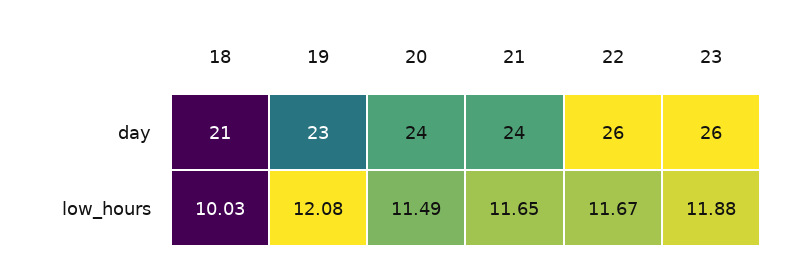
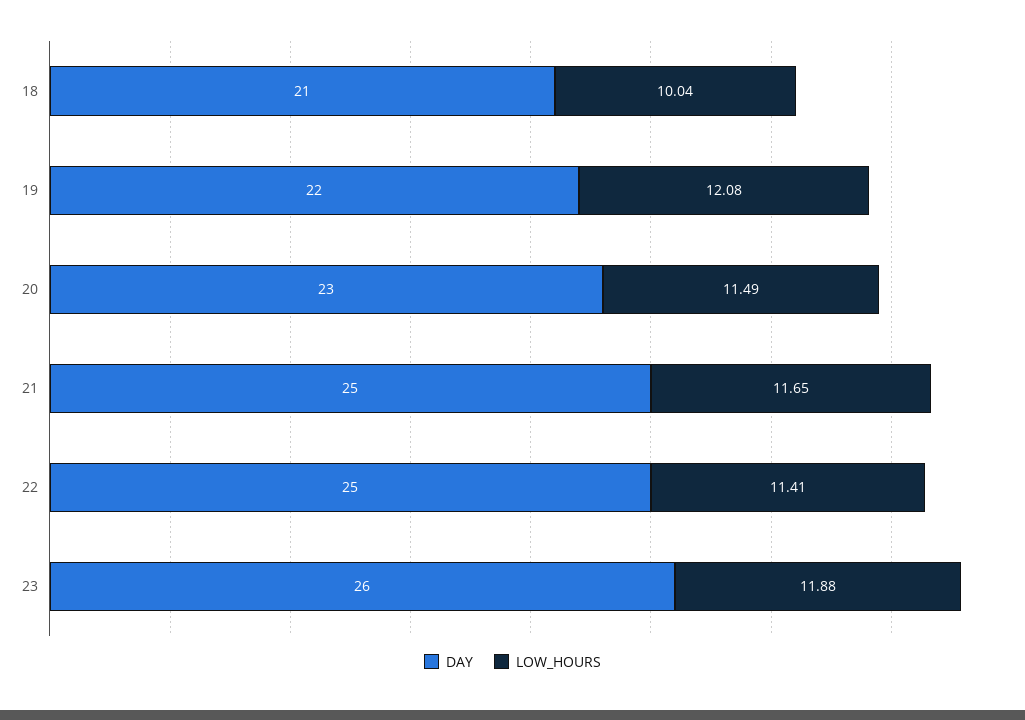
  {
    "day": {
      "18": 21,
-     "19": 23,
+     "19": 22,
-     "20": 24,
+     "20": 23,
-     "21": 24,
+     "21": 25,
-     "22": 26,
+     "22": 25,
      "23": 26
    },
    "low_hours": {
-     "18": 10.03,
+     "18": 10.04,
      "19": 12.08,
      "20": 11.49,
      "21": 11.65,
-     "22": 11.67,
+     "22": 11.41,
      "23": 11.88
    }
  }

